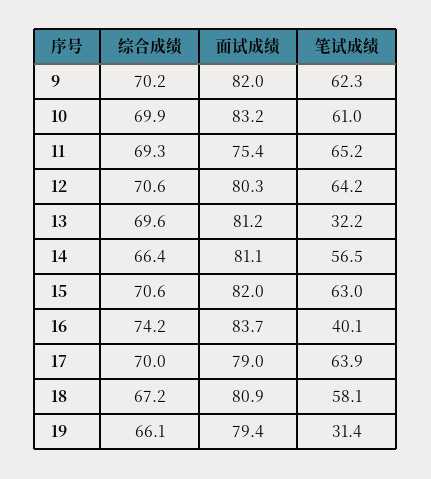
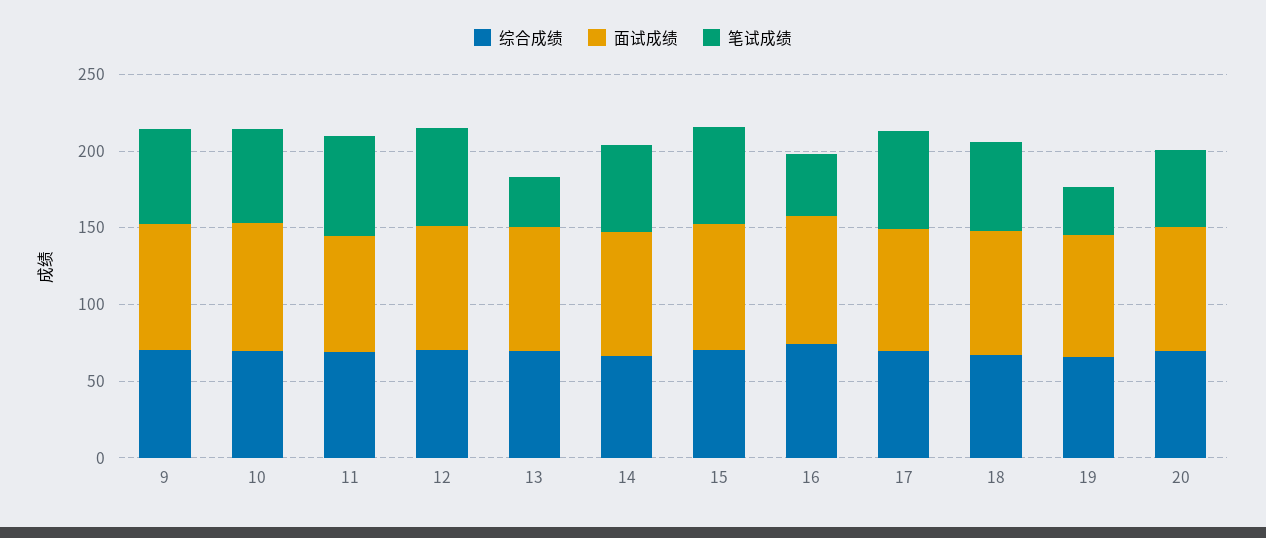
  {
    "综合成绩": {
      "9": 70.2,
      "10": 69.9,
      "11": 69.3,
      "12": 70.6,
      "13": 69.6,
      "14": 66.4,
      "15": 70.6,
      "16": 74.2,
      "17": 70,
      "18": 67.2,
-     "19": 66.1
+     "19": 66.1,
+     "20": 70
    },
    "面试成绩": {
      "9": 82,
      "10": 83.2,
      "11": 75.4,
      "12": 80.3,
      "13": 81.2,
      "14": 81.1,
      "15": 82,
      "16": 83.7,
      "17": 79,
      "18": 80.9,
-     "19": 79.4
+     "19": 79.4,
+     "20": 80
    },
    "笔试成绩": {
      "9": 62.3,
      "10": 61,
      "11": 65.2,
      "12": 64.2,
      "13": 32.2,
      "14": 56.5,
      "15": 63,
      "16": 40.1,
      "17": 63.9,
      "18": 58.1,
-     "19": 31.4
+     "19": 31.4,
+     "20": 50
    }
  }

